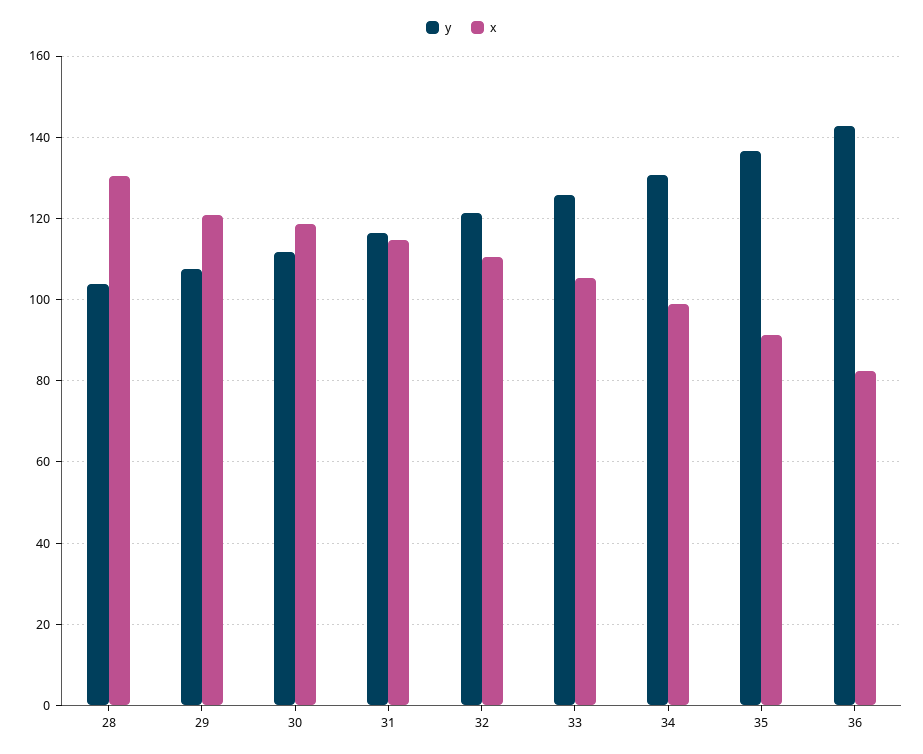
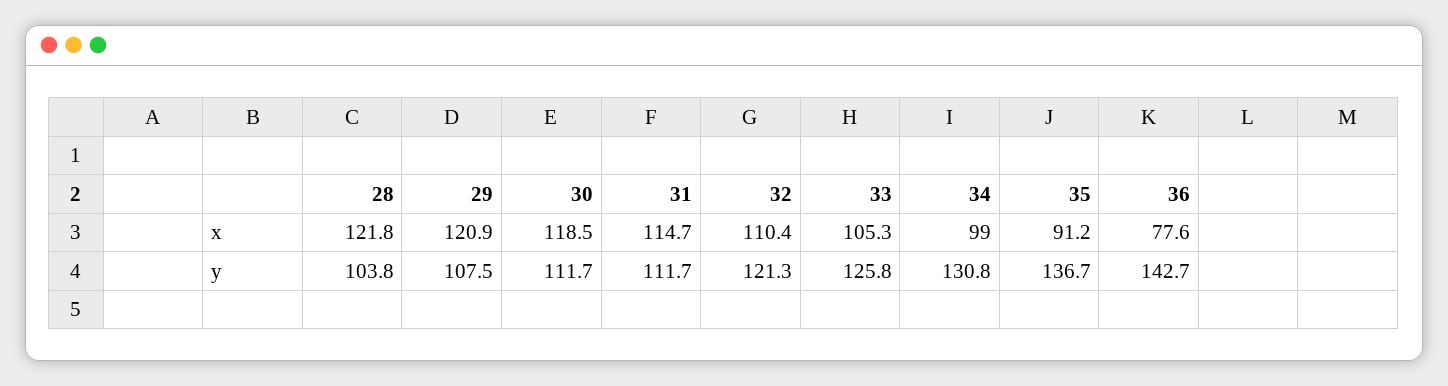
  {
    "y": {
      "28": 103.8,
      "29": 107.5,
      "30": 111.7,
-     "31": 116,
+     "31": 111.7,
      "32": 121.3,
      "33": 125.8,
      "34": 130.8,
      "35": 136.7,
      "36": 142.7
    },
    "x": {
-     "28": 130,
+     "28": 121.8,
      "29": 120.9,
      "30": 118.5,
      "31": 114.7,
      "32": 110.4,
      "33": 105.3,
      "34": 99,
      "35": 91.2,
-     "36": 82
+     "36": 77.6
    }
  }

